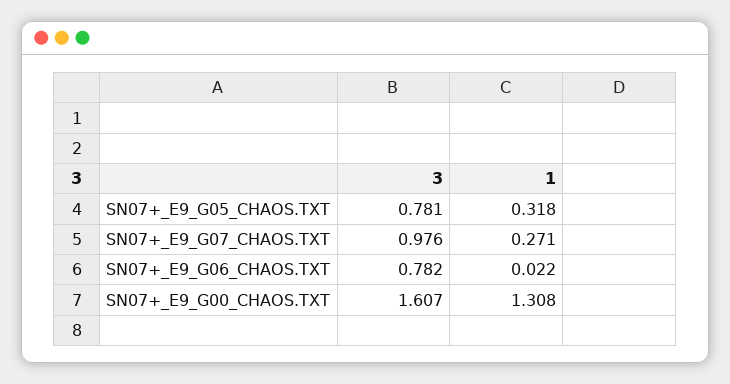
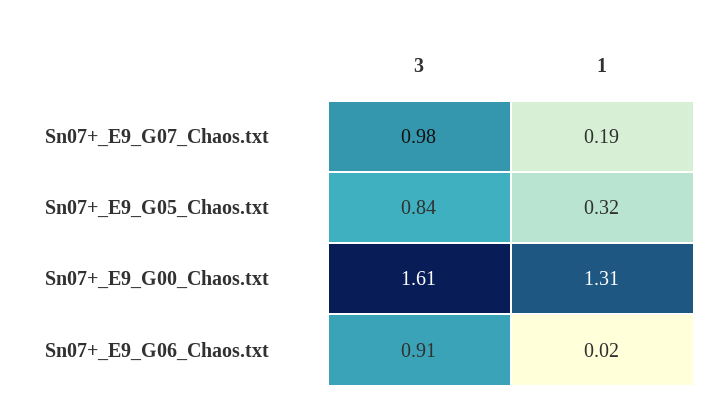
  {
    "3": {
-     "SN07+_E9_G05_CHAOS.TXT": 0.781,
+     "SN07+_E9_G05_CHAOS.TXT": 0.84,
      "SN07+_E9_G07_CHAOS.TXT": 0.976,
-     "SN07+_E9_G06_CHAOS.TXT": 0.782,
+     "SN07+_E9_G06_CHAOS.TXT": 0.91,
      "SN07+_E9_G00_CHAOS.TXT": 1.607
    },
    "1": {
      "SN07+_E9_G05_CHAOS.TXT": 0.318,
-     "SN07+_E9_G07_CHAOS.TXT": 0.271,
+     "SN07+_E9_G07_CHAOS.TXT": 0.19,
      "SN07+_E9_G06_CHAOS.TXT": 0.022,
      "SN07+_E9_G00_CHAOS.TXT": 1.308
    }
  }

